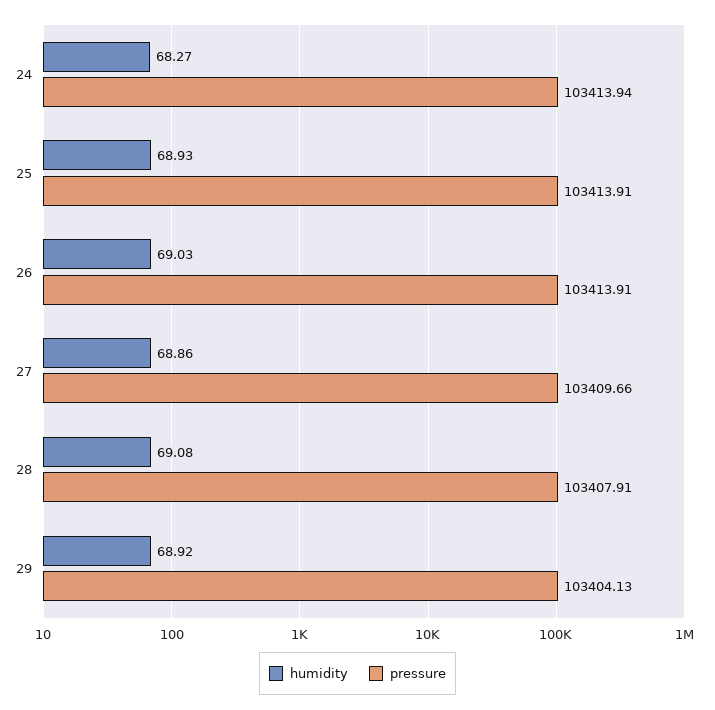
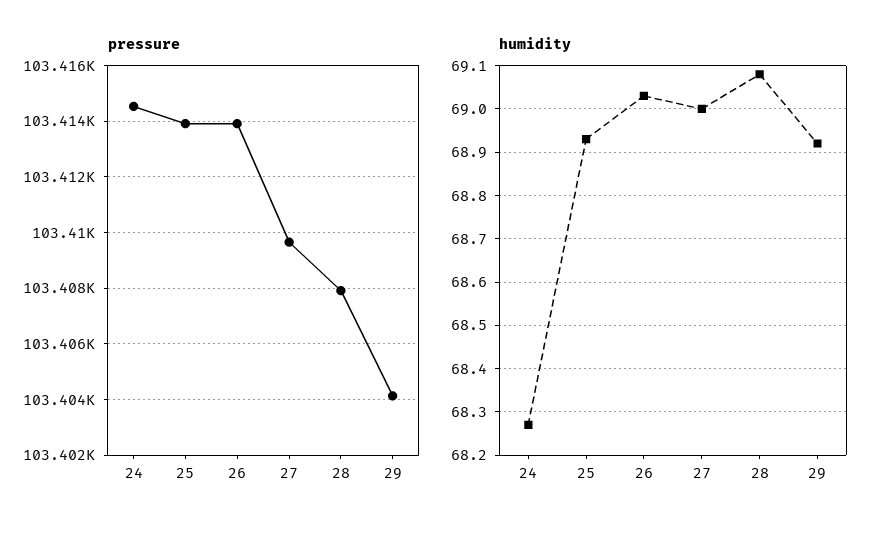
  {
    "humidity": {
      "24": 68.27,
      "25": 68.93,
      "26": 69.03,
-     "27": 68.86,
+     "27": 69,
      "28": 69.08,
      "29": 68.92
    },
    "pressure": {
-     "24": 103413.94,
+     "24": 103414.5,
      "25": 103413.91,
      "26": 103413.91,
      "27": 103409.66,
      "28": 103407.91,
      "29": 103404.13
    }
  }

